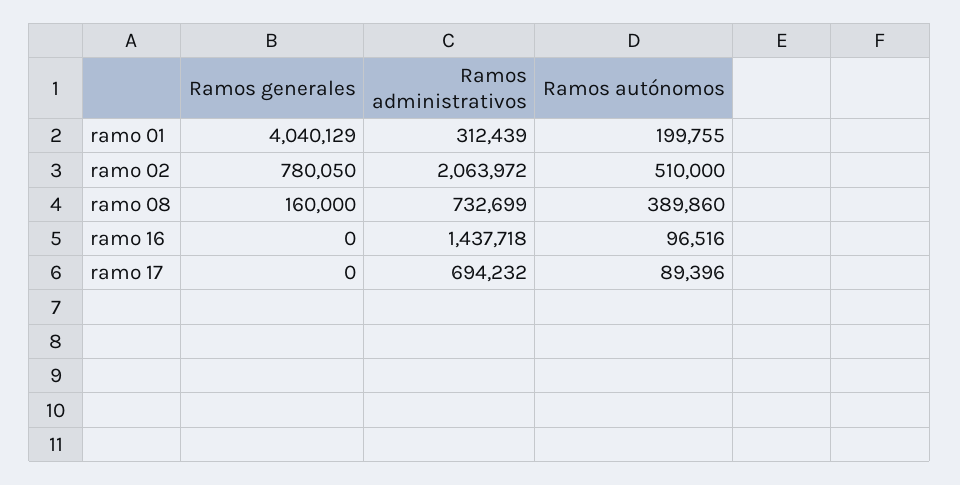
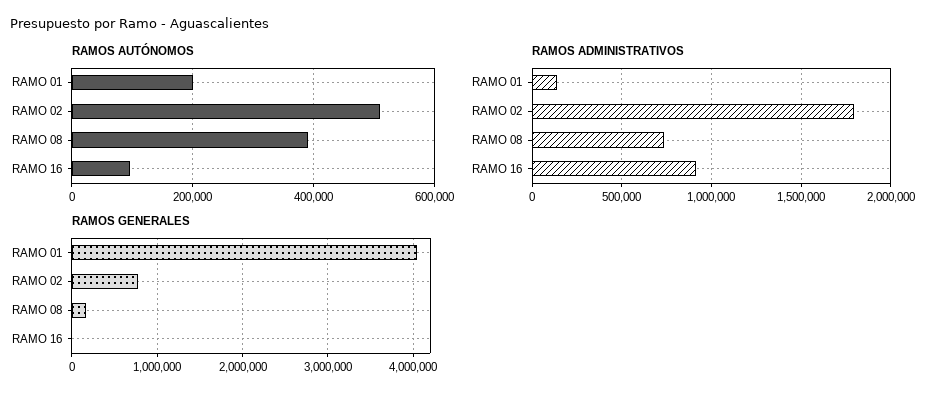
  {
    "Ramos generales": {
      "ramo 01": 4040129,
      "ramo 02": 780050,
      "ramo 08": 160000,
-     "ramo 16": 0,
+     "ramo 16": 0
-     "ramo 17": 0
    },
    "Ramos administrativos": {
-     "ramo 01": 312439,
+     "ramo 01": 150000,
-     "ramo 02": 2063972,
+     "ramo 02": 1800000,
      "ramo 08": 732699,
-     "ramo 16": 1437718,
+     "ramo 16": 900000
-     "ramo 17": 694232
    },
    "Ramos autónomos": {
      "ramo 01": 199755,
      "ramo 02": 510000,
      "ramo 08": 389860,
-     "ramo 16": 96516,
+     "ramo 16": 96516
-     "ramo 17": 89396
    }
  }

